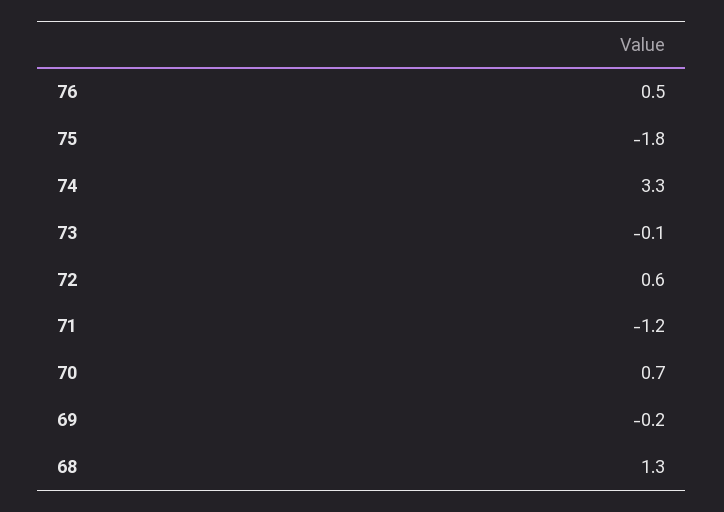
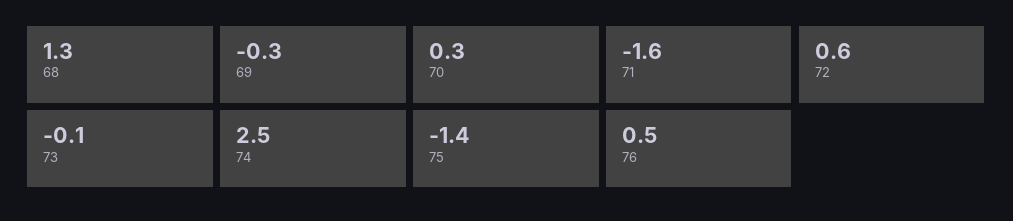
  {
    "76": 0.5,
-   "75": -1.8,
+   "75": -1.4,
-   "74": 3.3,
+   "74": 2.5,
    "73": -0.1,
    "72": 0.6,
-   "71": -1.2,
+   "71": -1.6,
-   "70": 0.7,
+   "70": 0.3,
-   "69": -0.2,
+   "69": -0.3,
    "68": 1.3
  }

